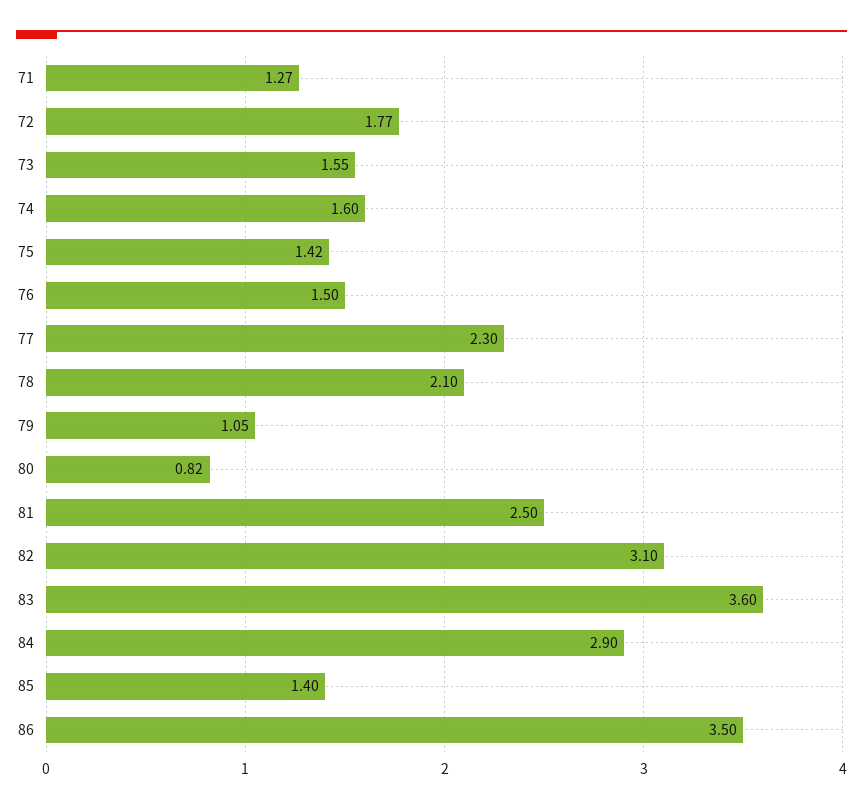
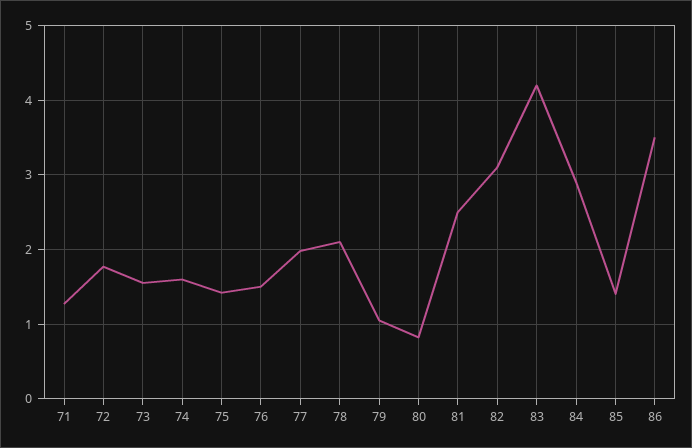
  {
    "71": 1.27,
    "72": 1.77,
    "73": 1.55,
    "74": 1.6,
    "75": 1.42,
    "76": 1.5,
-   "77": 2.3,
+   "77": 2,
    "78": 2.1,
    "79": 1.05,
    "80": 0.82,
    "81": 2.5,
    "82": 3.1,
-   "83": 3.6,
+   "83": 4.2,
    "84": 2.9,
    "85": 1.4,
    "86": 3.5
  }

